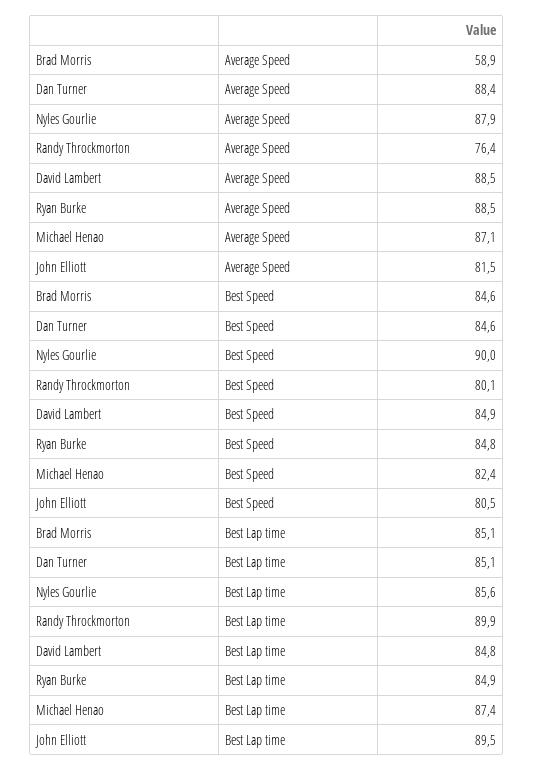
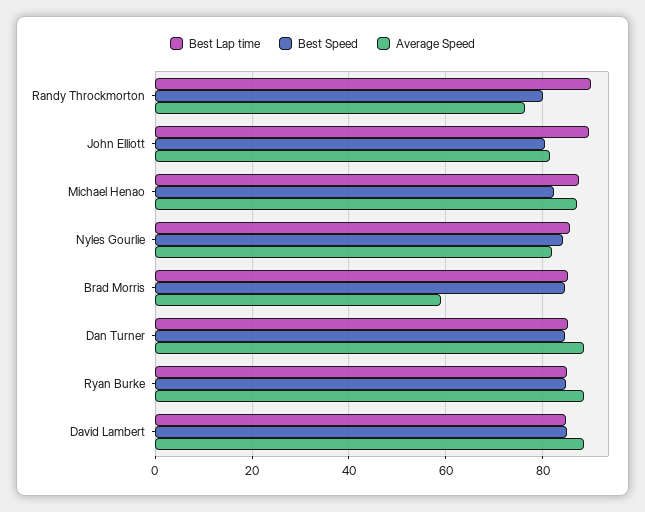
  {
    "Average Speed": {
      "Brad Morris": 58.9,
      "Dan Turner": 88.4,
-     "Nyles Gourlie": 87.9,
+     "Nyles Gourlie": 82,
      "Randy Throckmorton": 76.4,
      "David Lambert": 88.5,
      "Ryan Burke": 88.5,
      "Michael Henao": 87.1,
      "John Elliott": 81.5
    },
    "Best Speed": {
      "Brad Morris": 84.6,
      "Dan Turner": 84.6,
-     "Nyles Gourlie": 90,
+     "Nyles Gourlie": 84,
      "Randy Throckmorton": 80.1,
      "David Lambert": 84.9,
      "Ryan Burke": 84.8,
      "Michael Henao": 82.4,
      "John Elliott": 80.5
    },
    "Best Lap time": {
      "Brad Morris": 85.1,
      "Dan Turner": 85.1,
      "Nyles Gourlie": 85.6,
      "Randy Throckmorton": 89.9,
      "David Lambert": 84.8,
      "Ryan Burke": 84.9,
      "Michael Henao": 87.4,
      "John Elliott": 89.5
    }
  }

